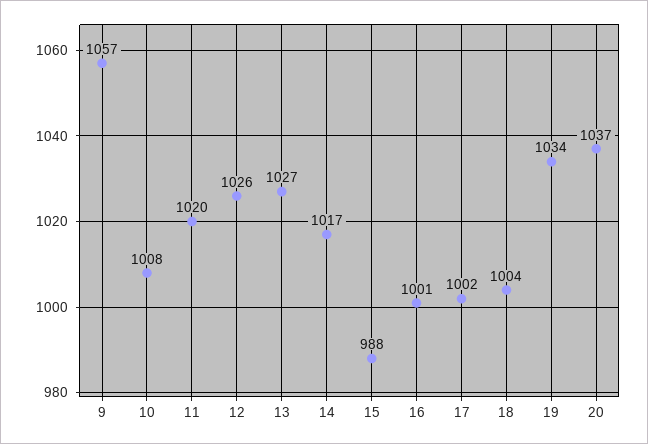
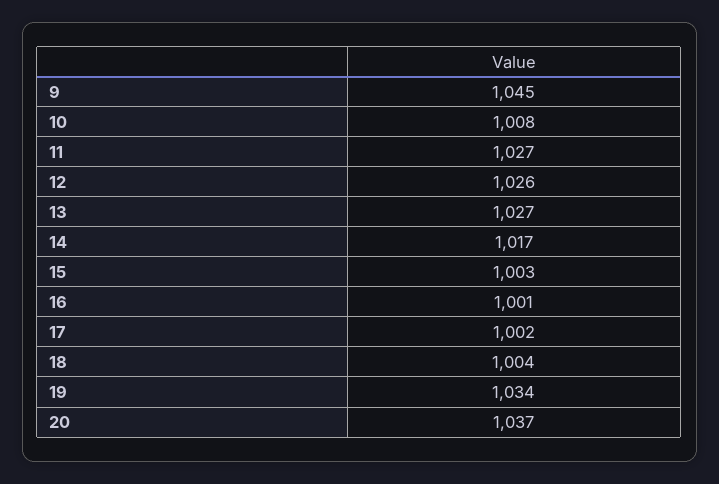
  {
-   "9": 1057,
+   "9": 1045,
    "10": 1008,
-   "11": 1020,
+   "11": 1027,
    "12": 1026,
    "13": 1027,
    "14": 1017,
-   "15": 988,
+   "15": 1003,
    "16": 1001,
    "17": 1002,
    "18": 1004,
    "19": 1034,
    "20": 1037
  }

